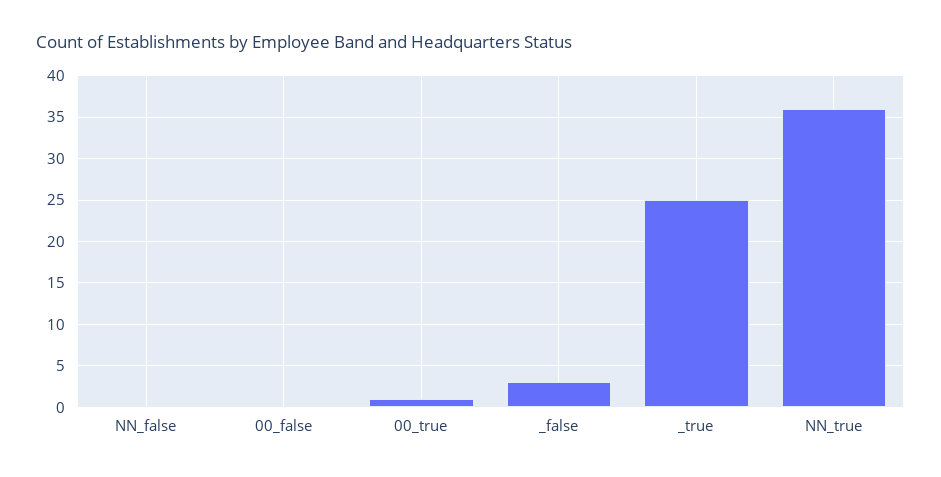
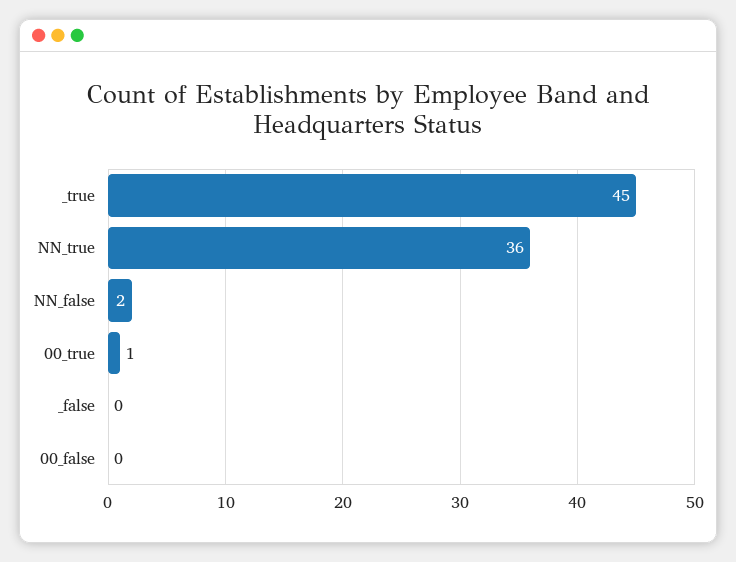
  {
-   "NN_false": 0,
+   "NN_false": 2,
    "00_false": 0,
    "00_true": 1,
-   "_false": 3,
+   "_false": 0,
-   "_true": 25,
+   "_true": 45,
    "NN_true": 36
  }

